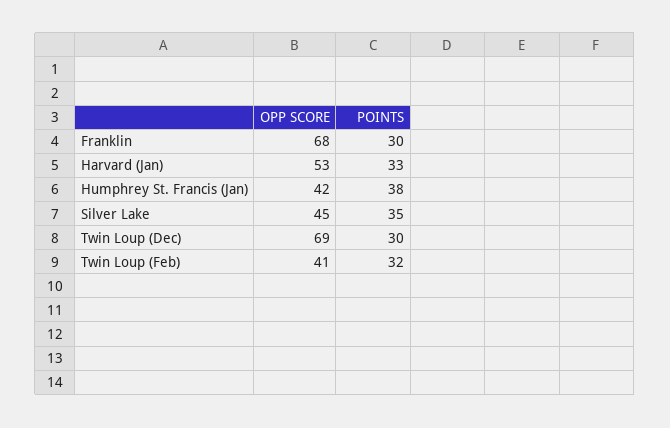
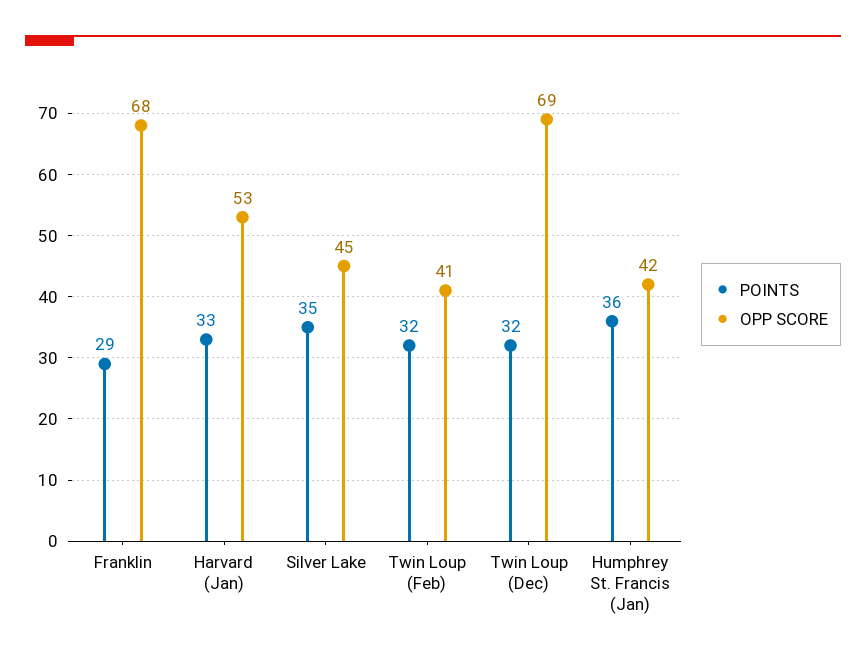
  {
    "OPP SCORE": {
      "Franklin": 68,
      "Harvard (Jan)": 53,
      "Humphrey St. Francis (Jan)": 42,
      "Silver Lake": 45,
      "Twin Loup (Dec)": 69,
      "Twin Loup (Feb)": 41
    },
    "POINTS": {
-     "Franklin": 30,
+     "Franklin": 29,
      "Harvard (Jan)": 33,
-     "Humphrey St. Francis (Jan)": 38,
+     "Humphrey St. Francis (Jan)": 36,
      "Silver Lake": 35,
-     "Twin Loup (Dec)": 30,
+     "Twin Loup (Dec)": 32,
      "Twin Loup (Feb)": 32
    }
  }

